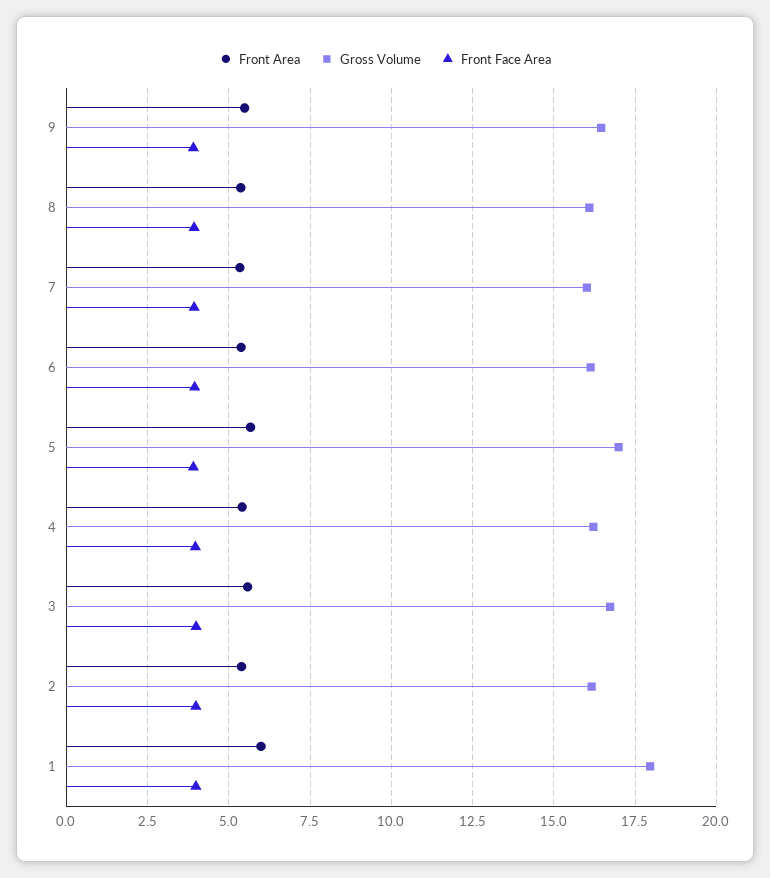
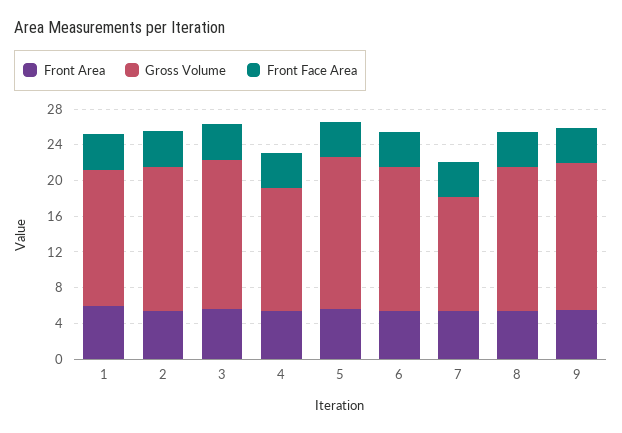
  {
    "Front Area": {
      "9": 5.5,
      "8": 5.25,
      "7": 5.25,
      "6": 5.5,
      "5": 5.75,
      "4": 5.5,
      "3": 5.5,
      "2": 5.5,
      "1": 6
    },
    "Gross Volume": {
      "9": 16.5,
      "8": 16,
-     "7": 16,
+     "7": 13,
      "6": 16.25,
      "5": 17,
-     "4": 16.25,
+     "4": 14,
      "3": 16.75,
      "2": 16.25,
-     "1": 18
+     "1": 15
    },
    "Front Face Area": {
      "9": 4,
      "8": 4,
      "7": 4,
      "6": 4,
      "5": 4,
      "4": 4,
      "3": 4,
      "2": 4,
      "1": 4
    }
  }

